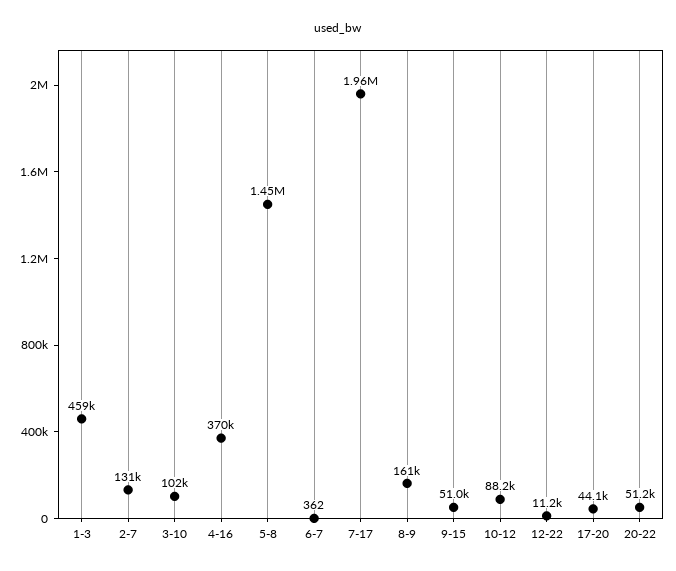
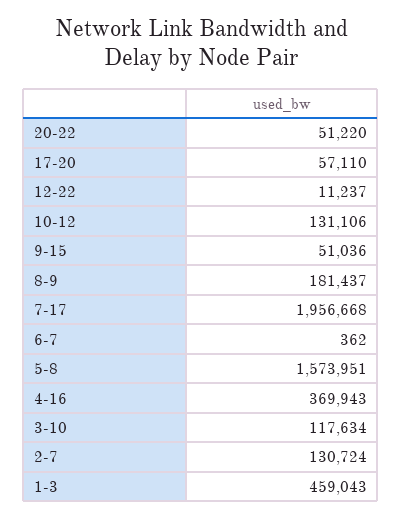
  {
    "1-3": 459043,
    "2-7": 130724,
-   "3-10": 102000,
+   "3-10": 117634,
    "4-16": 369943,
-   "5-8": 1450000,
+   "5-8": 1573951,
    "6-7": 362,
    "7-17": 1956668,
-   "8-9": 161000,
+   "8-9": 181437,
    "9-15": 51036,
-   "10-12": 88200,
+   "10-12": 131106,
    "12-22": 11237,
-   "17-20": 44100,
+   "17-20": 57110,
    "20-22": 51220
  }

